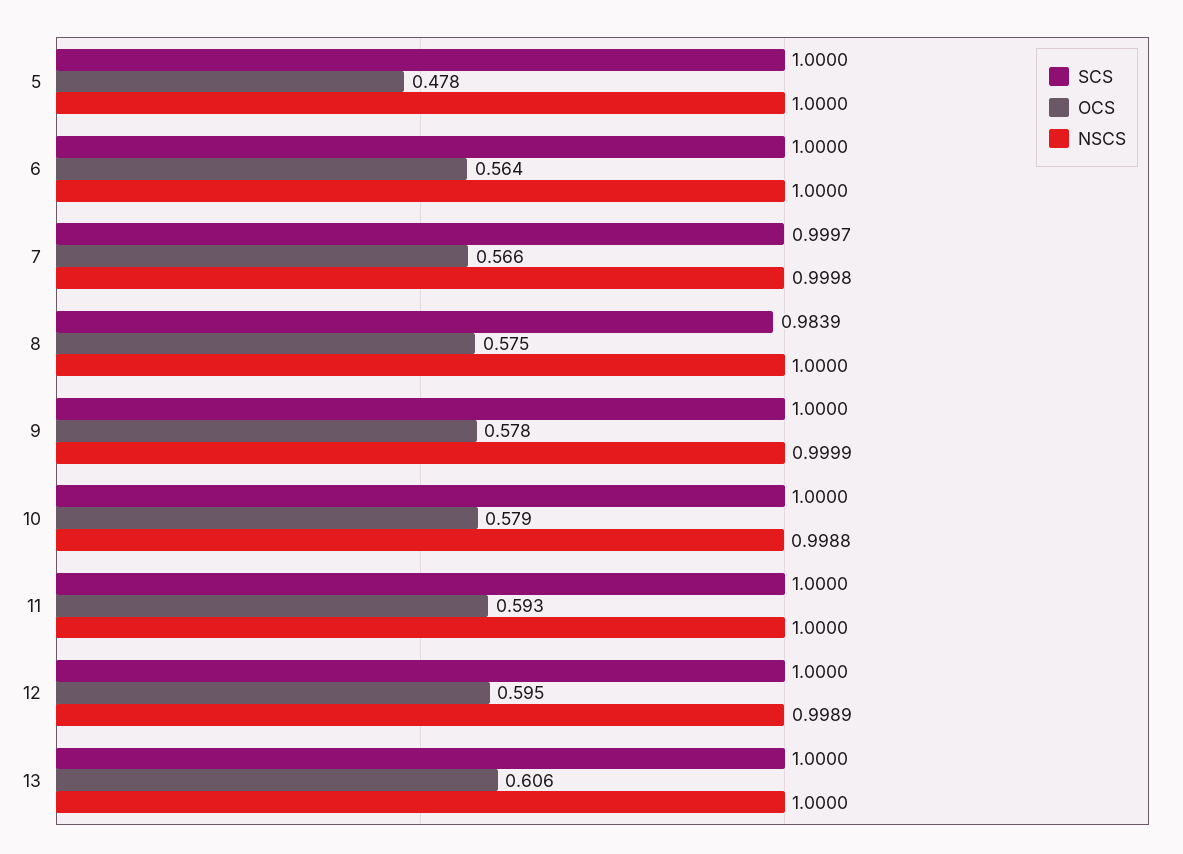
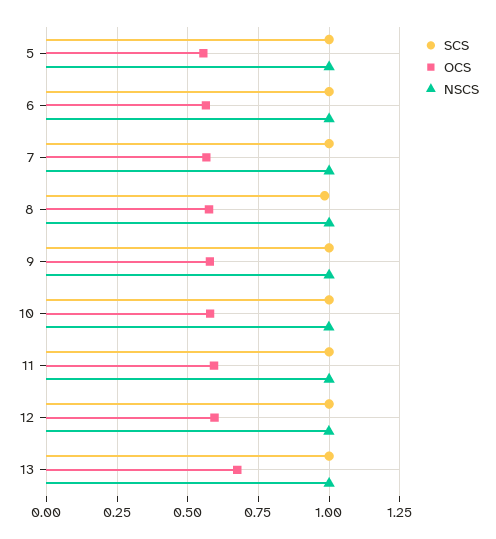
  {
    "SCS": {
      "5": 1,
      "6": 1,
      "7": 0.9997,
      "8": 0.9839,
      "9": 1,
      "10": 1,
      "11": 1,
      "12": 1,
      "13": 1
    },
    "OCS": {
-     "5": 0.478,
+     "5": 0.55,
      "6": 0.564,
      "7": 0.566,
      "8": 0.575,
      "9": 0.578,
      "10": 0.579,
      "11": 0.593,
      "12": 0.595,
-     "13": 0.606
+     "13": 0.675
    },
    "NSCS": {
      "5": 1,
      "6": 1,
      "7": 0.9998,
      "8": 1,
      "9": 0.9999,
      "10": 0.9988,
      "11": 1,
      "12": 0.9989,
      "13": 1
    }
  }

